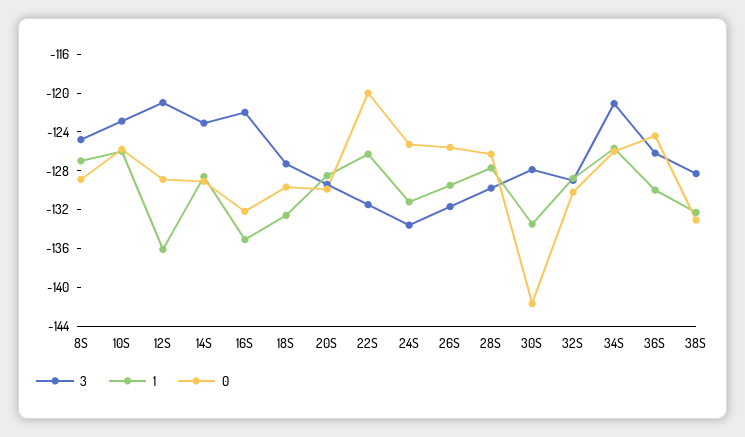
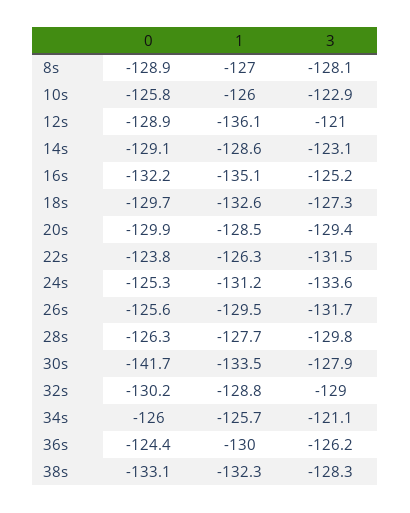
  {
    "3": {
-     "8S": -125,
+     "8S": -128.1,
      "10S": -122.9,
      "12S": -121,
      "14S": -123.1,
-     "16S": -122,
+     "16S": -125.2,
      "18S": -127.3,
      "20S": -129.4,
      "22S": -131.5,
      "24S": -133.6,
      "26S": -131.7,
      "28S": -129.8,
      "30S": -127.9,
      "32S": -129,
      "34S": -121.1,
      "36S": -126.2,
      "38S": -128.3
    },
    "1": {
      "8S": -127,
      "10S": -126,
      "12S": -136.1,
      "14S": -128.6,
      "16S": -135.1,
      "18S": -132.6,
      "20S": -128.5,
      "22S": -126.3,
      "24S": -131.2,
      "26S": -129.5,
      "28S": -127.7,
      "30S": -133.5,
      "32S": -128.8,
      "34S": -125.7,
      "36S": -130,
      "38S": -132.3
    },
    "0": {
      "8S": -128.9,
      "10S": -125.8,
      "12S": -128.9,
      "14S": -129.1,
      "16S": -132.2,
      "18S": -129.7,
      "20S": -129.9,
-     "22S": -120,
+     "22S": -123.8,
      "24S": -125.3,
      "26S": -125.6,
      "28S": -126.3,
      "30S": -141.7,
      "32S": -130.2,
      "34S": -126,
      "36S": -124.4,
      "38S": -133.1
    }
  }

